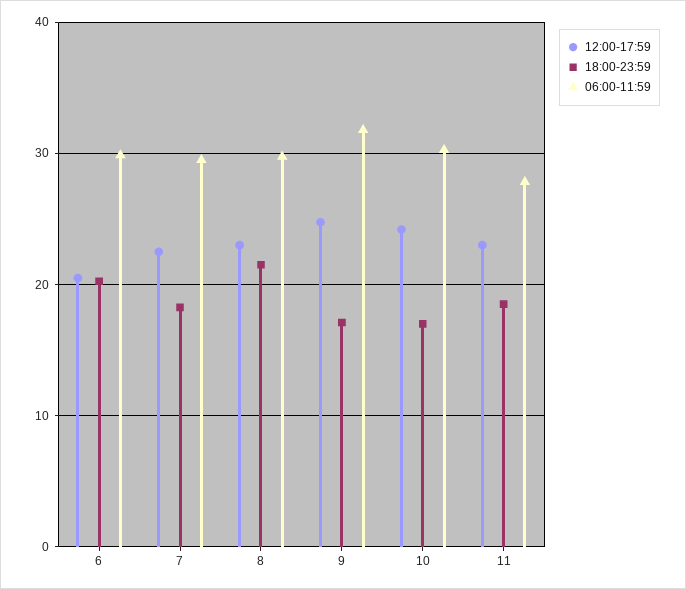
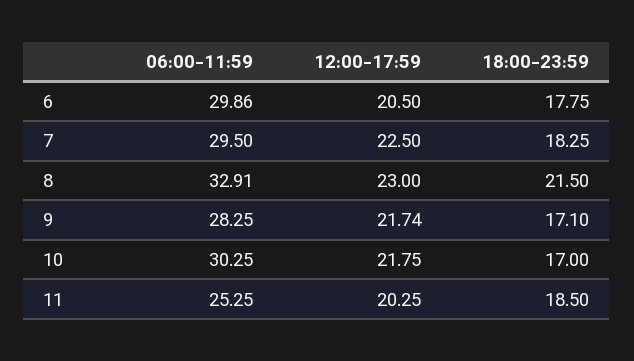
  {
    "12:00-17:59": {
      "6": 20.5,
      "7": 22.5,
      "8": 23,
-     "9": 25,
+     "9": 21.74,
-     "10": 24,
+     "10": 21.75,
-     "11": 23
+     "11": 20.25
    },
    "18:00-23:59": {
-     "6": 20,
+     "6": 17.75,
      "7": 18.25,
      "8": 21.5,
      "9": 17.1,
      "10": 17,
      "11": 18.5
    },
    "06:00-11:59": {
      "6": 29.86,
      "7": 29.5,
-     "8": 30,
+     "8": 32.91,
-     "9": 32,
+     "9": 28.25,
      "10": 30.25,
-     "11": 28
+     "11": 25.25
    }
  }

